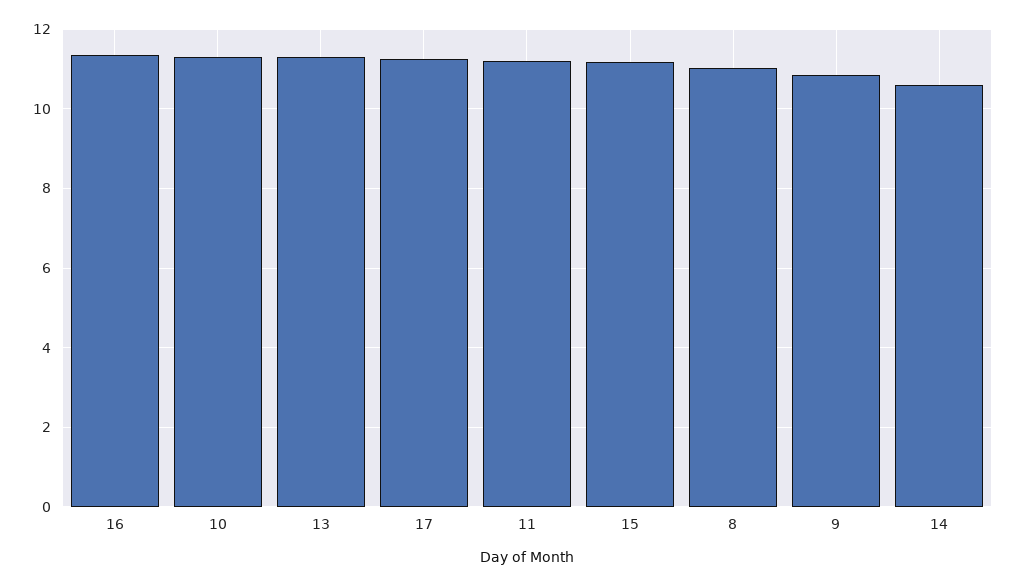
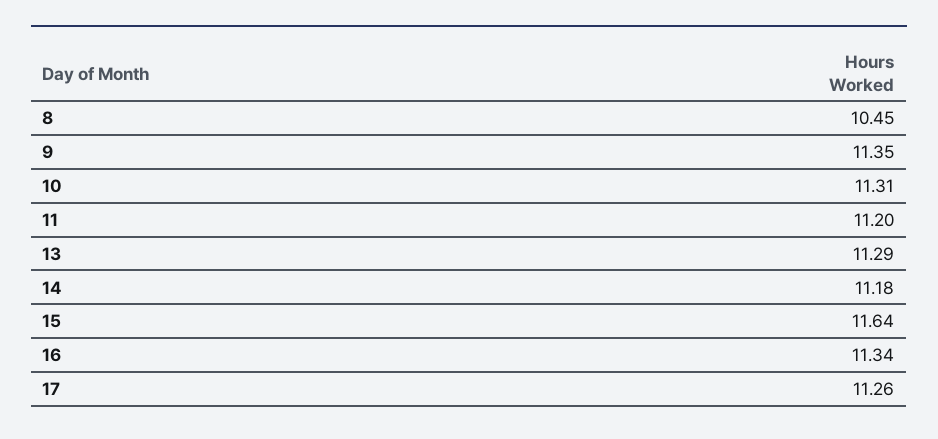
  {
    "16": 11.34,
    "10": 11.31,
    "13": 11.29,
    "17": 11.26,
    "11": 11.2,
-   "15": 11.2,
+   "15": 11.64,
-   "8": 11,
+   "8": 10.45,
-   "9": 10.8,
+   "9": 11.35,
-   "14": 10.6
+   "14": 11.18
  }

